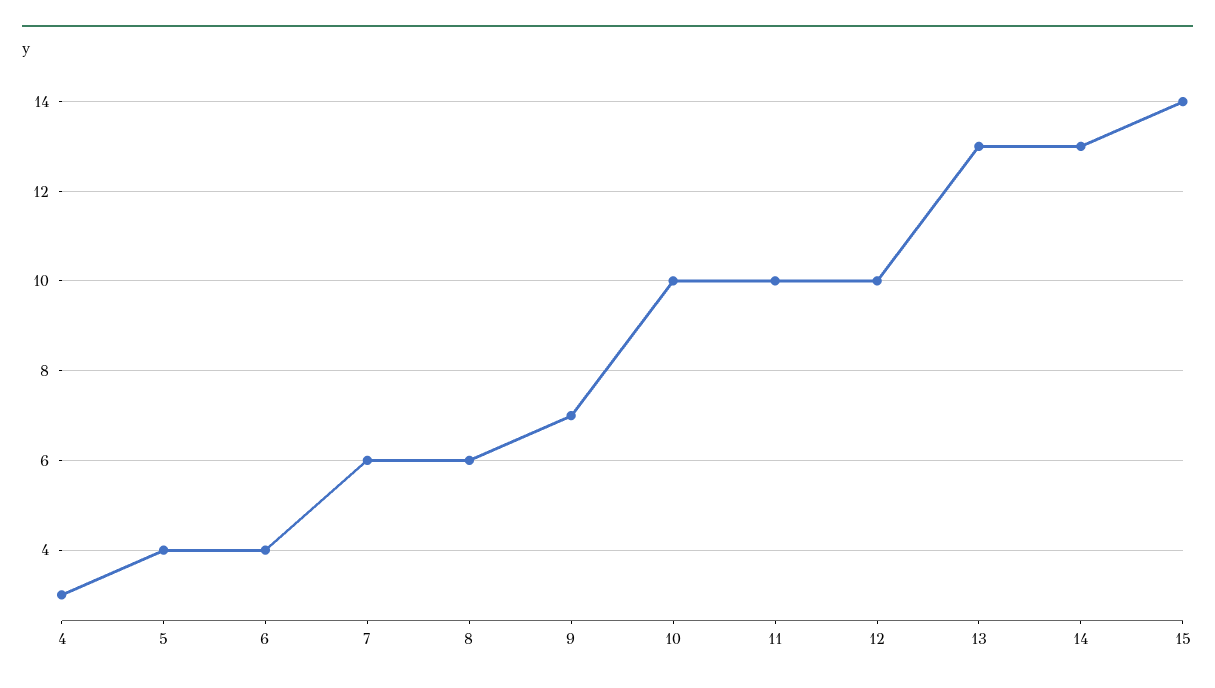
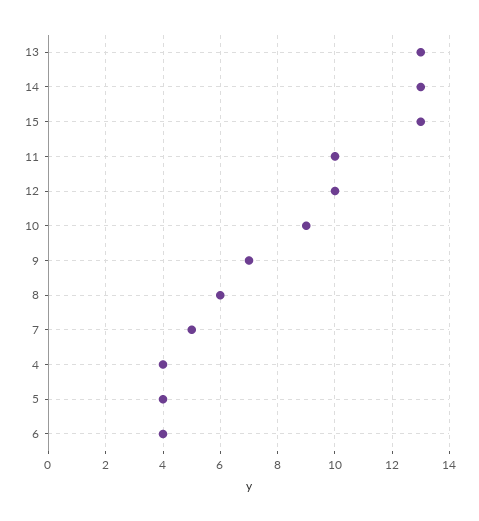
  {
-   "4": 3,
+   "4": 4,
    "5": 4,
    "6": 4,
-   "7": 6,
+   "7": 5,
    "8": 6,
    "9": 7,
-   "10": 10,
+   "10": 9,
    "11": 10,
    "12": 10,
    "13": 13,
    "14": 13,
-   "15": 14
+   "15": 13
  }

